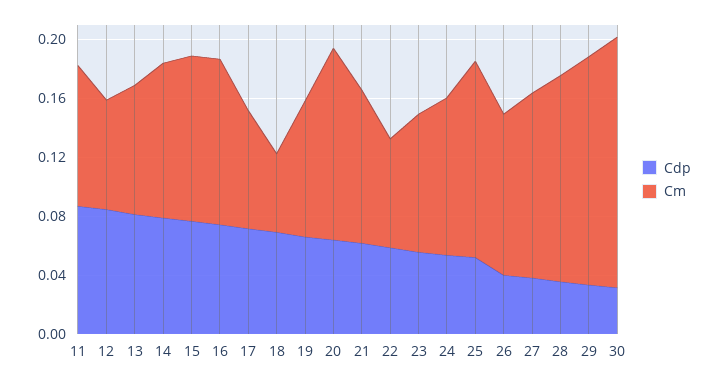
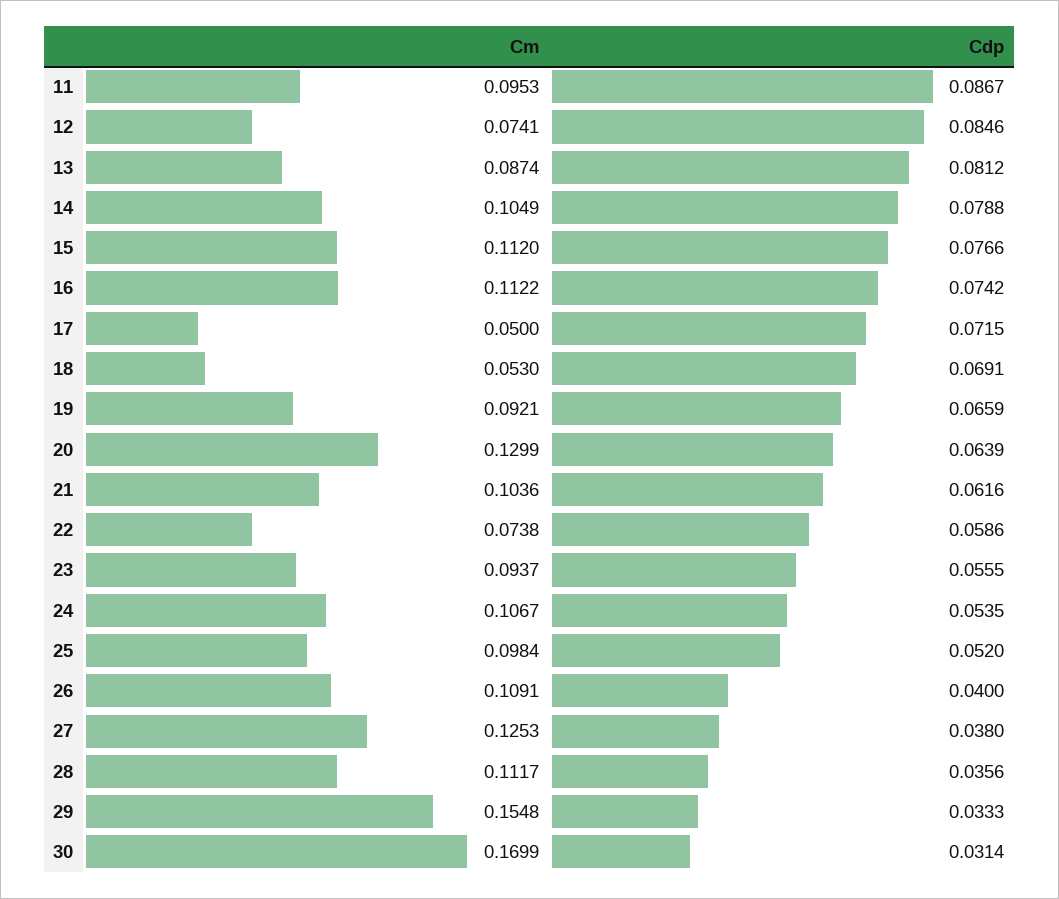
  {
    "Cdp": {
      "11": 0.0867,
      "12": 0.0846,
      "13": 0.0812,
      "14": 0.0788,
      "15": 0.0766,
      "16": 0.0742,
      "17": 0.0715,
      "18": 0.0691,
      "19": 0.0659,
      "20": 0.0639,
      "21": 0.0616,
      "22": 0.0586,
      "23": 0.0555,
      "24": 0.0535,
      "25": 0.052,
      "26": 0.04,
      "27": 0.038,
      "28": 0.0356,
      "29": 0.0333,
      "30": 0.0314
    },
    "Cm": {
      "11": 0.0953,
      "12": 0.0741,
      "13": 0.0874,
      "14": 0.1049,
      "15": 0.112,
      "16": 0.1122,
-     "17": 0.08,
+     "17": 0.05,
      "18": 0.053,
      "19": 0.0921,
      "20": 0.1299,
      "21": 0.1036,
      "22": 0.0738,
      "23": 0.0937,
      "24": 0.1067,
-     "25": 0.13,
+     "25": 0.0984,
      "26": 0.1091,
      "27": 0.1253,
-     "28": 0.14,
+     "28": 0.1117,
      "29": 0.1548,
      "30": 0.1699
    }
  }

